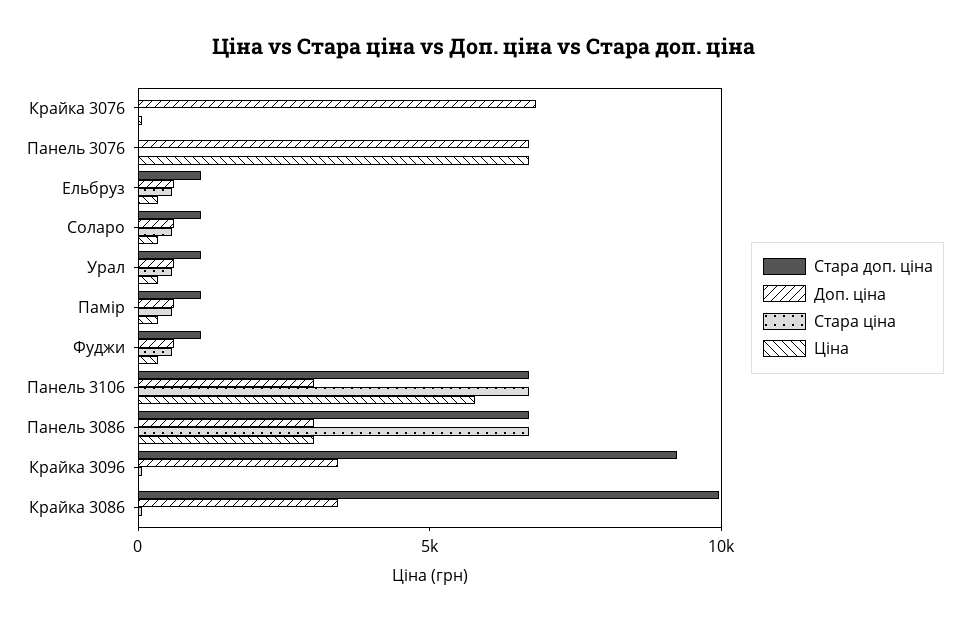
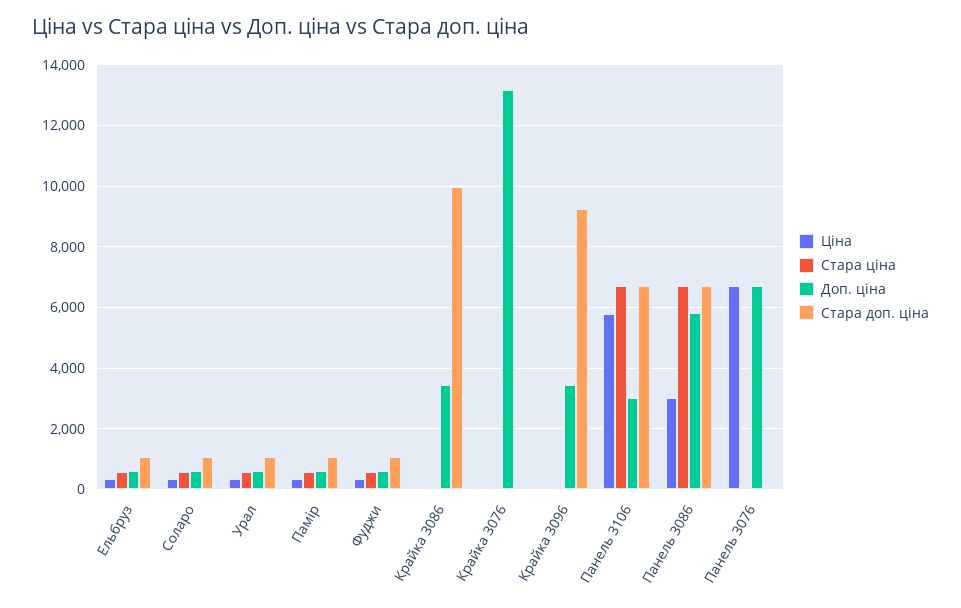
  {
    "Стара доп. ціна": {
      "Крайка 3076": 0,
      "Панель 3076": 0,
      "Ельбруз": 1000,
      "Соларо": 1000,
      "Урал": 1000,
      "Памір": 1000,
      "Фуджи": 1000,
      "Панель 3106": 6800,
      "Панель 3086": 6800,
      "Крайка 3096": 9200,
      "Крайка 3086": 10000
    },
    "Доп. ціна": {
-     "Крайка 3076": 7000,
+     "Крайка 3076": 13200,
      "Панель 3076": 6800,
      "Ельбруз": 600,
      "Соларо": 600,
      "Урал": 600,
      "Памір": 600,
      "Фуджи": 600,
      "Панель 3106": 3000,
-     "Панель 3086": 3000,
+     "Панель 3086": 5800,
      "Крайка 3096": 3400,
      "Крайка 3086": 3400
    },
    "Стара ціна": {
      "Крайка 3076": 0,
      "Панель 3076": 0,
      "Ельбруз": 600,
      "Соларо": 600,
      "Урал": 600,
      "Памір": 600,
      "Фуджи": 600,
      "Панель 3106": 6800,
      "Панель 3086": 6800,
      "Крайка 3096": 0,
      "Крайка 3086": 0
    },
    "Ціна": {
      "Крайка 3076": 0,
      "Панель 3076": 6800,
      "Ельбруз": 400,
      "Соларо": 400,
      "Урал": 400,
      "Памір": 400,
      "Фуджи": 400,
      "Панель 3106": 5800,
      "Панель 3086": 3000,
      "Крайка 3096": 0,
      "Крайка 3086": 0
    }
  }

